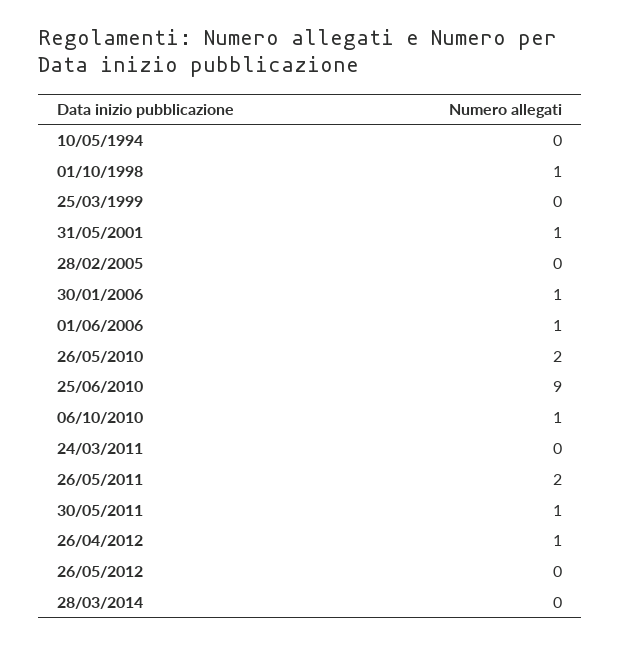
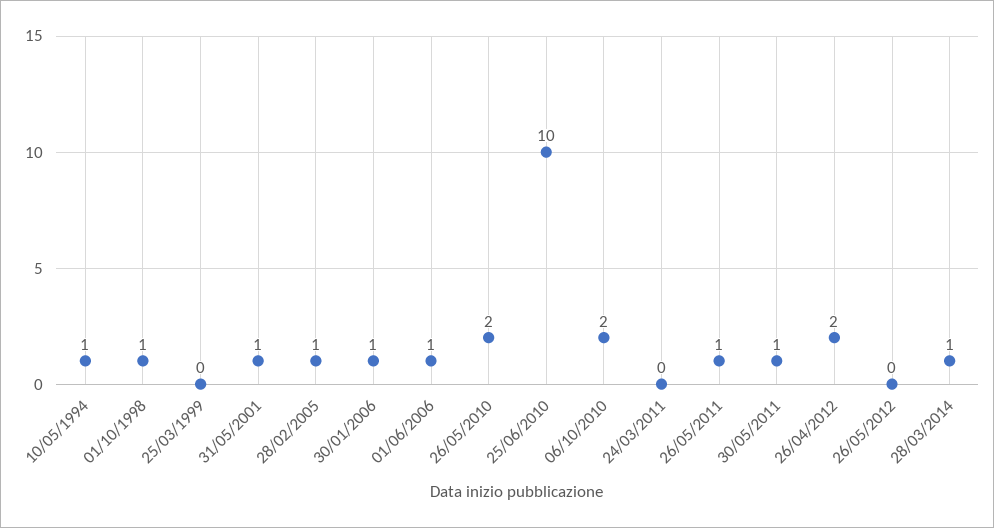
  {
-   "10/05/1994": 0,
+   "10/05/1994": 1,
    "01/10/1998": 1,
    "25/03/1999": 0,
    "31/05/2001": 1,
-   "28/02/2005": 0,
+   "28/02/2005": 1,
    "30/01/2006": 1,
    "01/06/2006": 1,
    "26/05/2010": 2,
-   "25/06/2010": 9,
+   "25/06/2010": 10,
-   "06/10/2010": 1,
+   "06/10/2010": 2,
    "24/03/2011": 0,
-   "26/05/2011": 2,
+   "26/05/2011": 1,
    "30/05/2011": 1,
-   "26/04/2012": 1,
+   "26/04/2012": 2,
    "26/05/2012": 0,
-   "28/03/2014": 0
+   "28/03/2014": 1
  }

